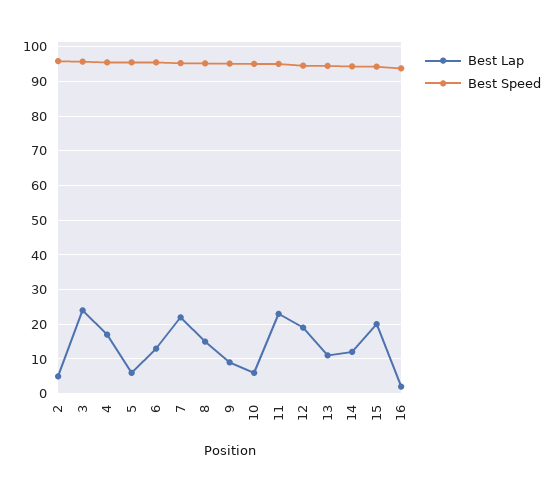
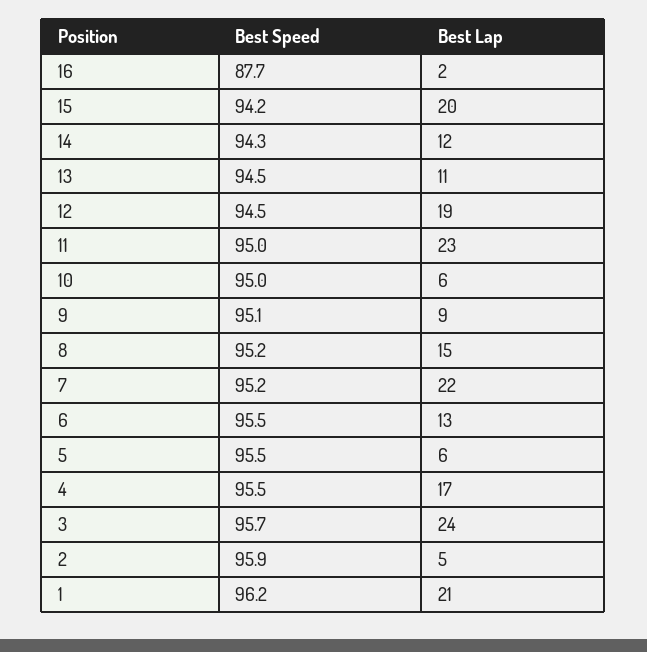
  {
    "Best Lap": {
      "2": 5,
      "3": 24,
      "4": 17,
      "5": 6,
      "6": 13,
      "7": 22,
      "8": 15,
      "9": 9,
      "10": 6,
      "11": 23,
      "12": 19,
      "13": 11,
      "14": 12,
      "15": 20,
-     "16": 2
+     "16": 2,
+     "1": 21
    },
    "Best Speed": {
      "2": 95.9,
      "3": 95.7,
      "4": 95.5,
      "5": 95.5,
      "6": 95.5,
      "7": 95.2,
      "8": 95.2,
      "9": 95.1,
      "10": 95,
      "11": 95,
      "12": 94.5,
      "13": 94.5,
      "14": 94.3,
      "15": 94.2,
-     "16": 94
+     "16": 87.7,
+     "1": 96.2
    }
  }

